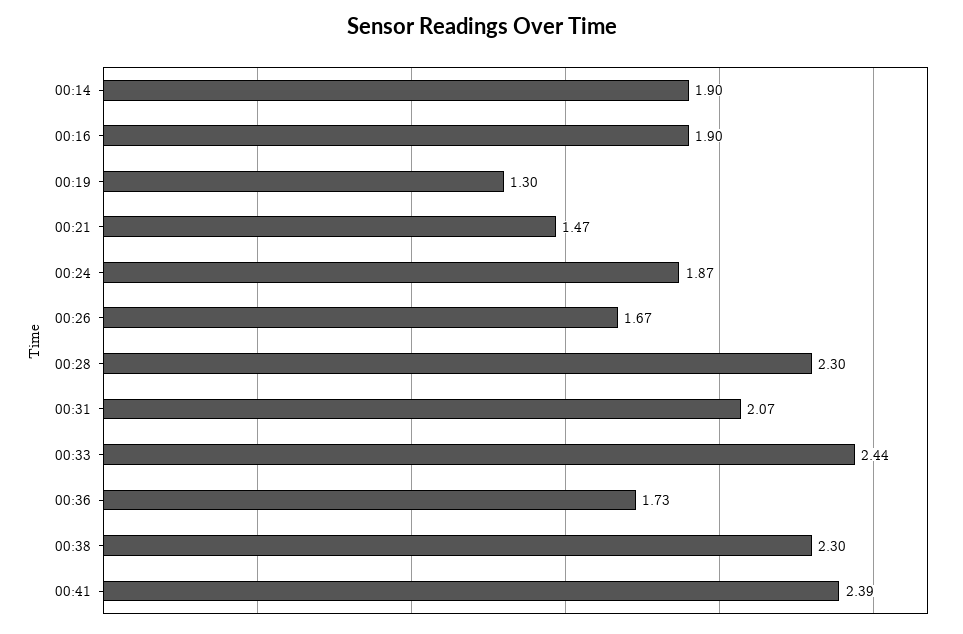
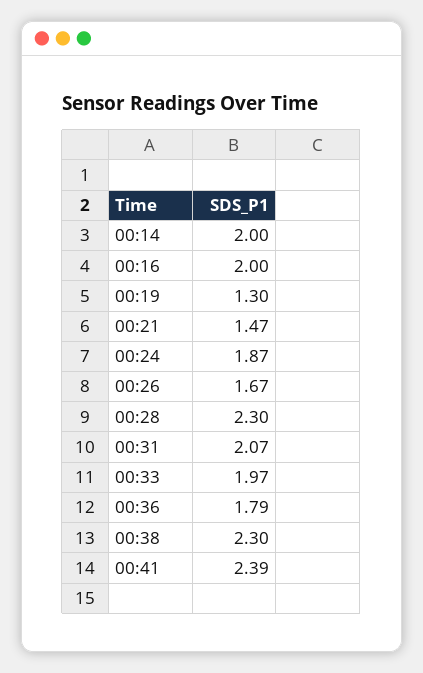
  {
-   "00:14": 1.9,
+   "00:14": 2,
-   "00:16": 1.9,
+   "00:16": 2,
    "00:19": 1.3,
    "00:21": 1.47,
    "00:24": 1.87,
    "00:26": 1.67,
    "00:28": 2.3,
    "00:31": 2.07,
-   "00:33": 2.44,
+   "00:33": 1.97,
-   "00:36": 1.73,
+   "00:36": 1.79,
    "00:38": 2.3,
    "00:41": 2.39
  }

